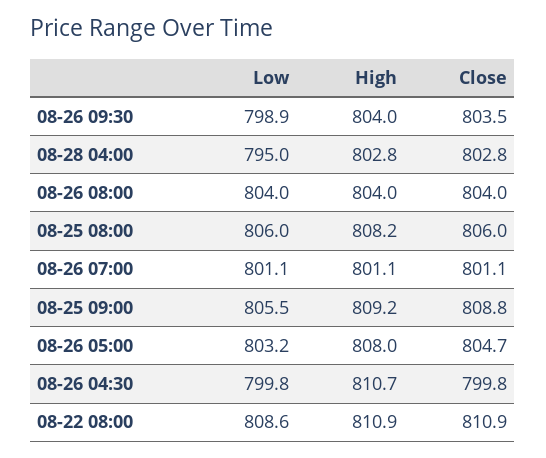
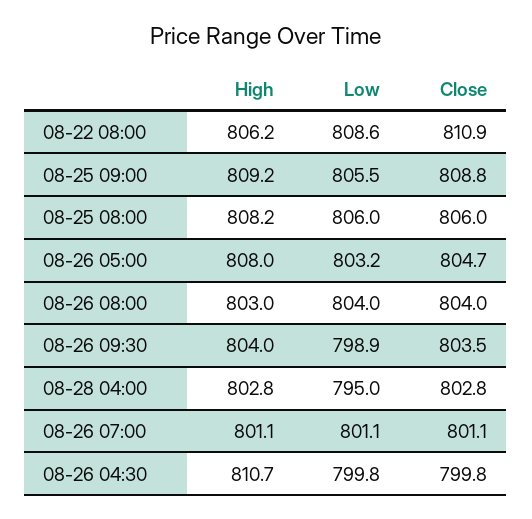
  {
    "Low": {
      "08-26 09:30": 798.9,
      "08-28 04:00": 795,
      "08-26 08:00": 804,
      "08-25 08:00": 806,
      "08-26 07:00": 801.1,
      "08-25 09:00": 805.5,
      "08-26 05:00": 803.2,
      "08-26 04:30": 799.8,
      "08-22 08:00": 808.6
    },
    "High": {
      "08-26 09:30": 804,
      "08-28 04:00": 802.8,
-     "08-26 08:00": 804,
+     "08-26 08:00": 803,
      "08-25 08:00": 808.2,
      "08-26 07:00": 801.1,
      "08-25 09:00": 809.2,
      "08-26 05:00": 808,
      "08-26 04:30": 810.7,
-     "08-22 08:00": 810.9
+     "08-22 08:00": 806.2
    },
    "Close": {
      "08-26 09:30": 803.5,
      "08-28 04:00": 802.8,
      "08-26 08:00": 804,
      "08-25 08:00": 806,
      "08-26 07:00": 801.1,
      "08-25 09:00": 808.8,
      "08-26 05:00": 804.7,
      "08-26 04:30": 799.8,
      "08-22 08:00": 810.9
    }
  }

